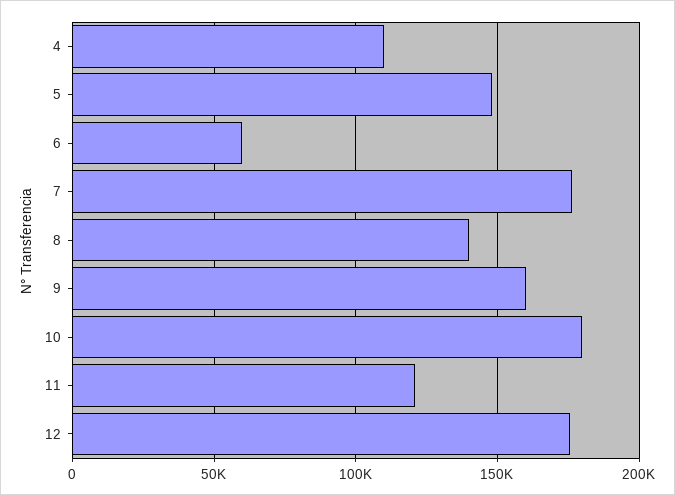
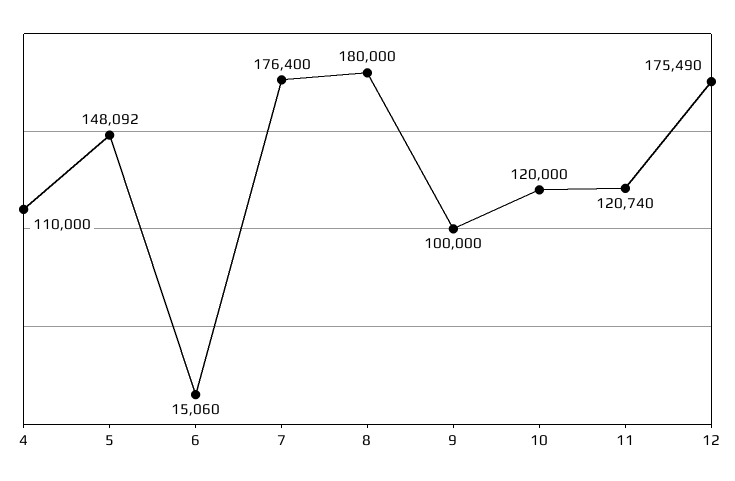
  {
    "4": 110000,
    "5": 148092,
-   "6": 60000,
+   "6": 15060,
    "7": 176400,
-   "8": 140000,
+   "8": 180000,
-   "9": 160000,
+   "9": 100000,
-   "10": 180000,
+   "10": 120000,
    "11": 120740,
    "12": 175490
  }

